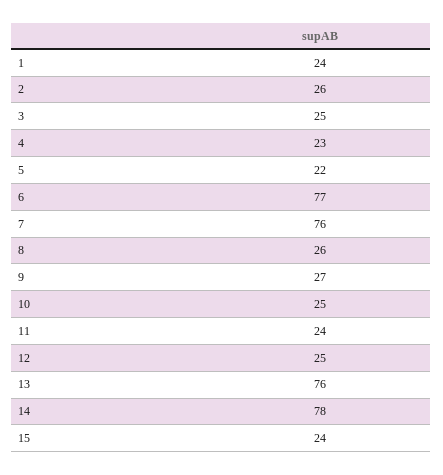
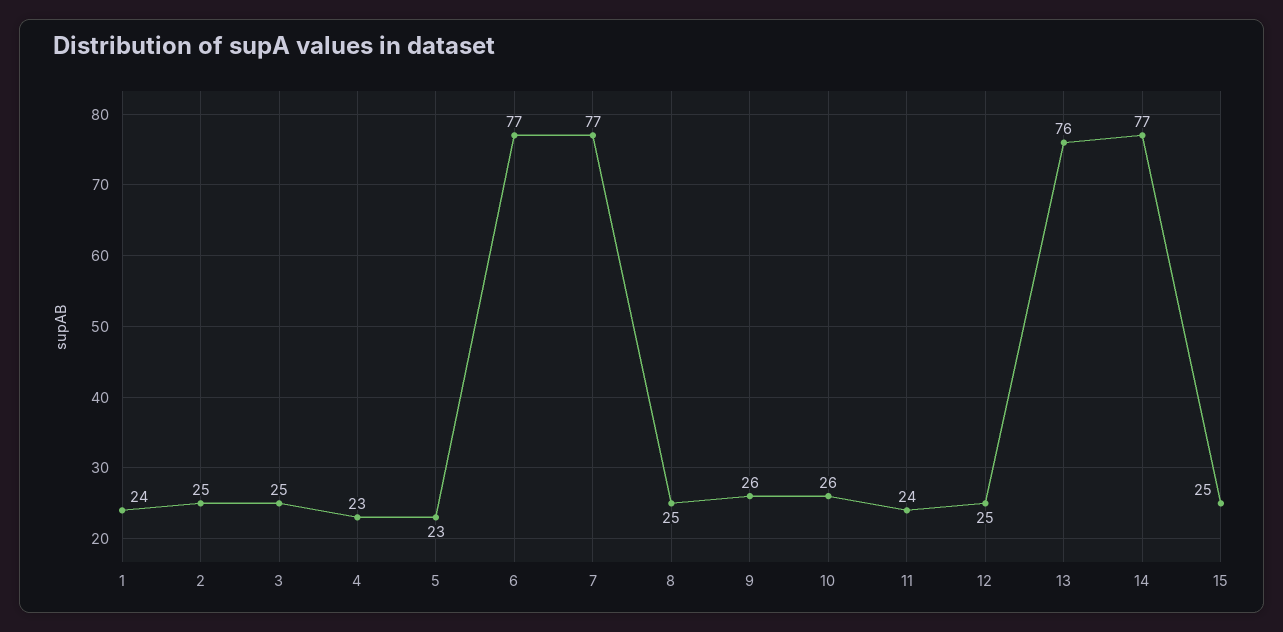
  {
    "1": 24,
-   "2": 26,
+   "2": 25,
    "3": 25,
    "4": 23,
-   "5": 22,
+   "5": 23,
    "6": 77,
-   "7": 76,
+   "7": 77,
-   "8": 26,
+   "8": 25,
-   "9": 27,
+   "9": 26,
-   "10": 25,
+   "10": 26,
    "11": 24,
    "12": 25,
    "13": 76,
-   "14": 78,
+   "14": 77,
-   "15": 24
+   "15": 25
  }

